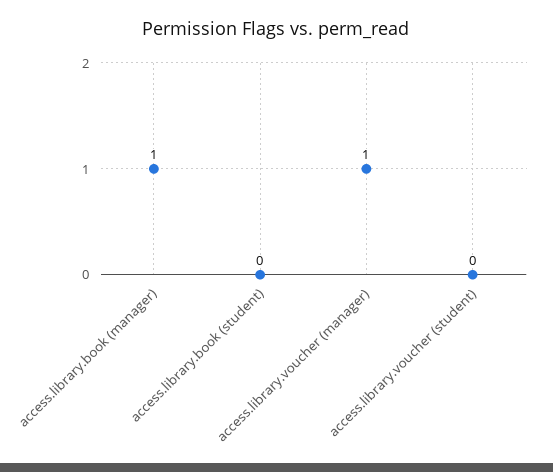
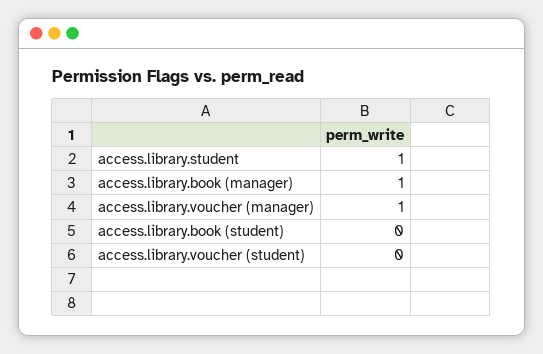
  {
    "access.library.book (manager)": 1,
    "access.library.book (student)": 0,
    "access.library.voucher (manager)": 1,
-   "access.library.voucher (student)": 0
+   "access.library.voucher (student)": 0,
+   "access.library.student": 1
  }

